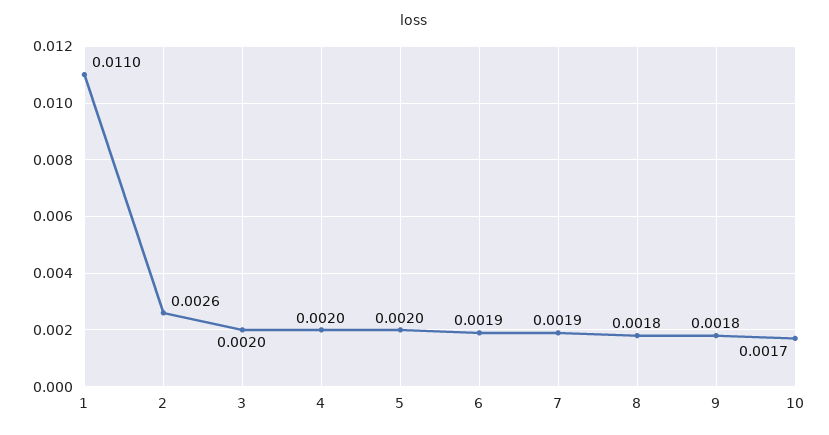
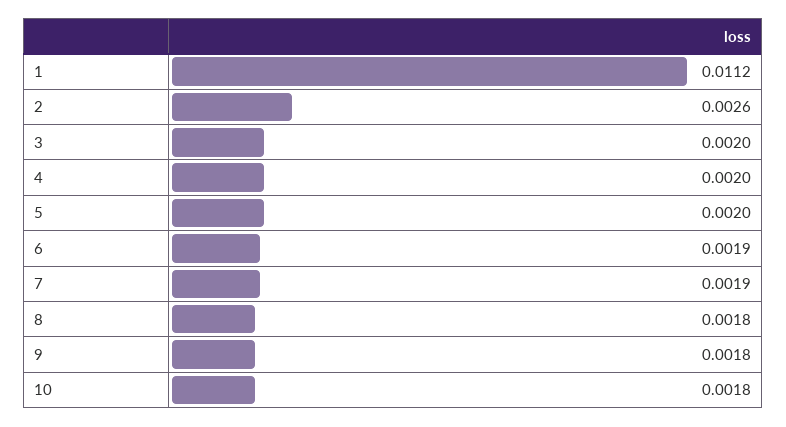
  {
-   "1": 0.011,
+   "1": 0.0112,
    "2": 0.0026,
    "3": 0.002,
    "4": 0.002,
    "5": 0.002,
    "6": 0.0019,
    "7": 0.0019,
    "8": 0.0018,
    "9": 0.0018,
-   "10": 0.0017
+   "10": 0.0018
  }

